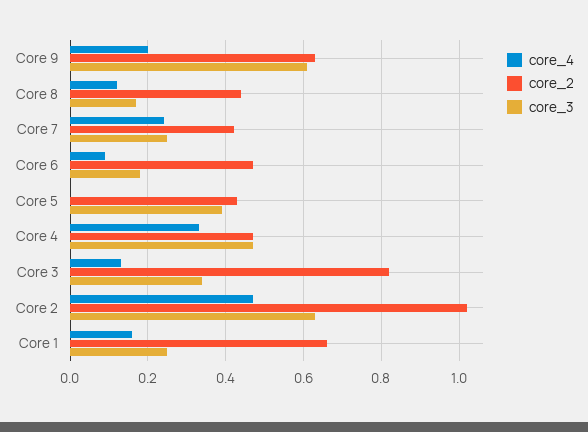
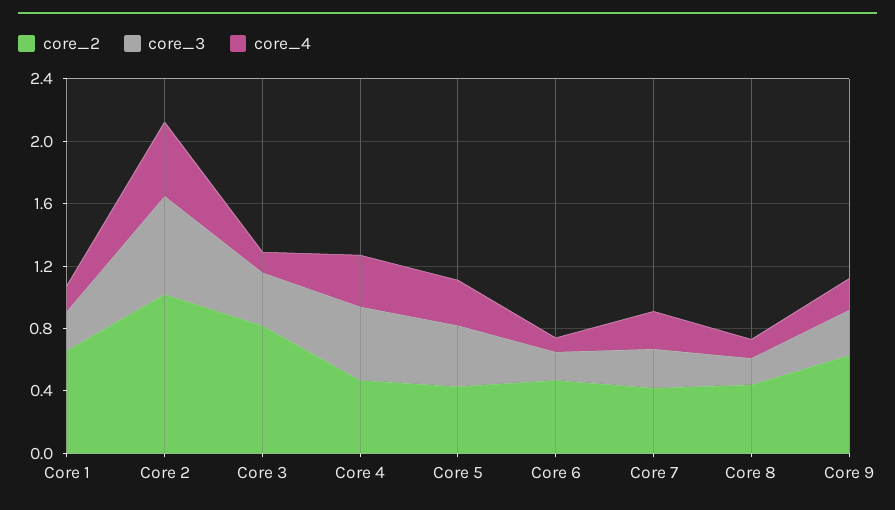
  {
    "core_4": {
      "Core 9": 0.2,
      "Core 8": 0.1,
      "Core 7": 0.25,
      "Core 6": 0.1,
-     "Core 5": 0,
+     "Core 5": 0.3,
      "Core 4": 0.35,
      "Core 3": 0.15,
      "Core 2": 0.45,
      "Core 1": 0.15
    },
    "core_2": {
      "Core 9": 0.65,
      "Core 8": 0.45,
      "Core 7": 0.4,
      "Core 6": 0.45,
      "Core 5": 0.45,
      "Core 4": 0.45,
      "Core 3": 0.8,
      "Core 2": 1,
      "Core 1": 0.65
    },
    "core_3": {
-     "Core 9": 0.6,
+     "Core 9": 0.3,
      "Core 8": 0.15,
      "Core 7": 0.25,
      "Core 6": 0.2,
      "Core 5": 0.4,
      "Core 4": 0.45,
      "Core 3": 0.35,
      "Core 2": 0.65,
      "Core 1": 0.25
    }
  }

